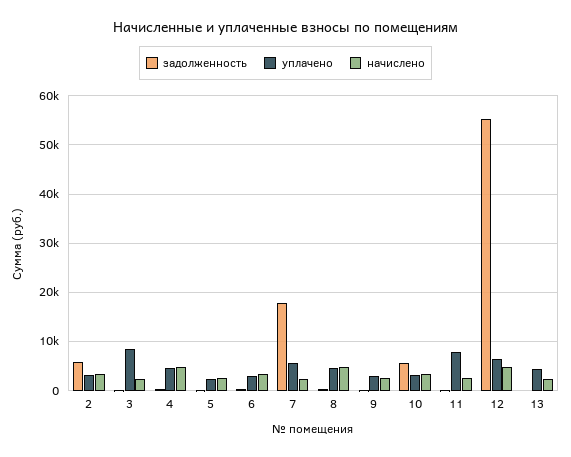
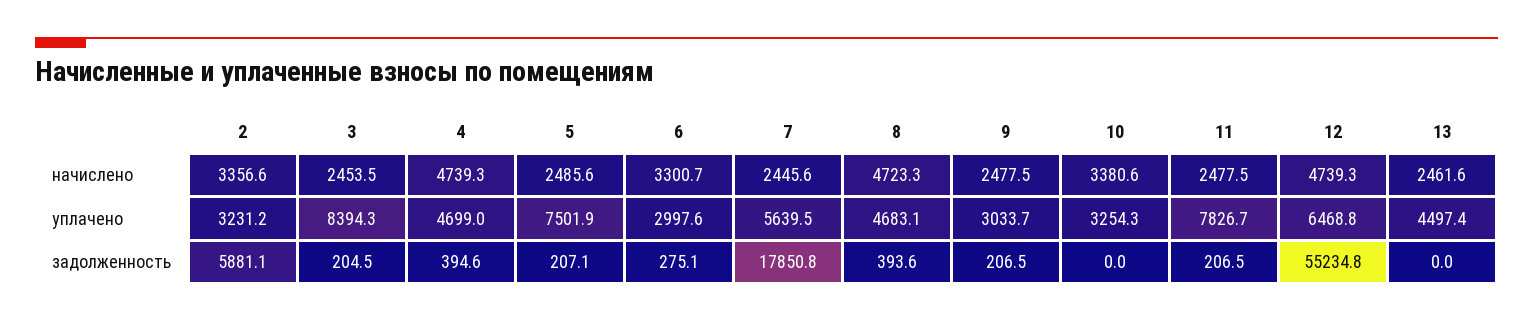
  {
    "задолженность": {
      "2": 5881.1,
      "3": 204.5,
      "4": 394.6,
      "5": 207.1,
      "6": 275.1,
      "7": 17850.8,
      "8": 393.6,
      "9": 206.5,
-     "10": 6000,
+     "10": 0,
      "11": 206.5,
      "12": 55234.8,
      "13": 0
    },
    "уплачено": {
      "2": 3231.2,
      "3": 8394.3,
      "4": 4699,
-     "5": 2000,
+     "5": 7501.9,
      "6": 2997.6,
      "7": 5639.5,
      "8": 4683.1,
      "9": 3033.7,
      "10": 3254.3,
      "11": 7826.7,
      "12": 6468.8,
      "13": 4497.4
    },
    "начислено": {
      "2": 3356.6,
      "3": 2453.5,
      "4": 4739.3,
      "5": 2485.6,
      "6": 3300.7,
      "7": 2445.6,
      "8": 4723.3,
      "9": 2477.5,
      "10": 3380.6,
      "11": 2477.5,
      "12": 4739.3,
      "13": 2461.6
    }
  }

